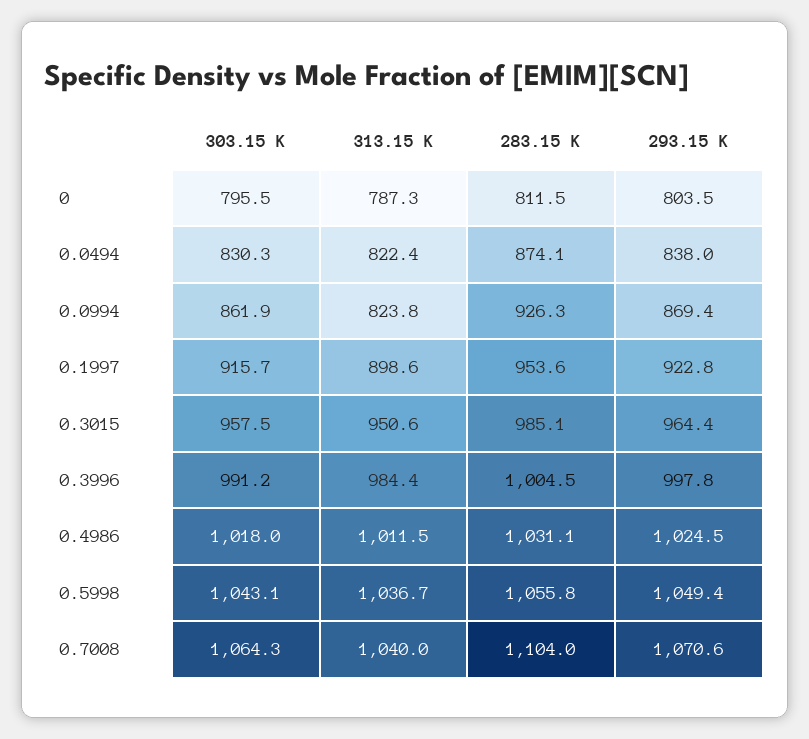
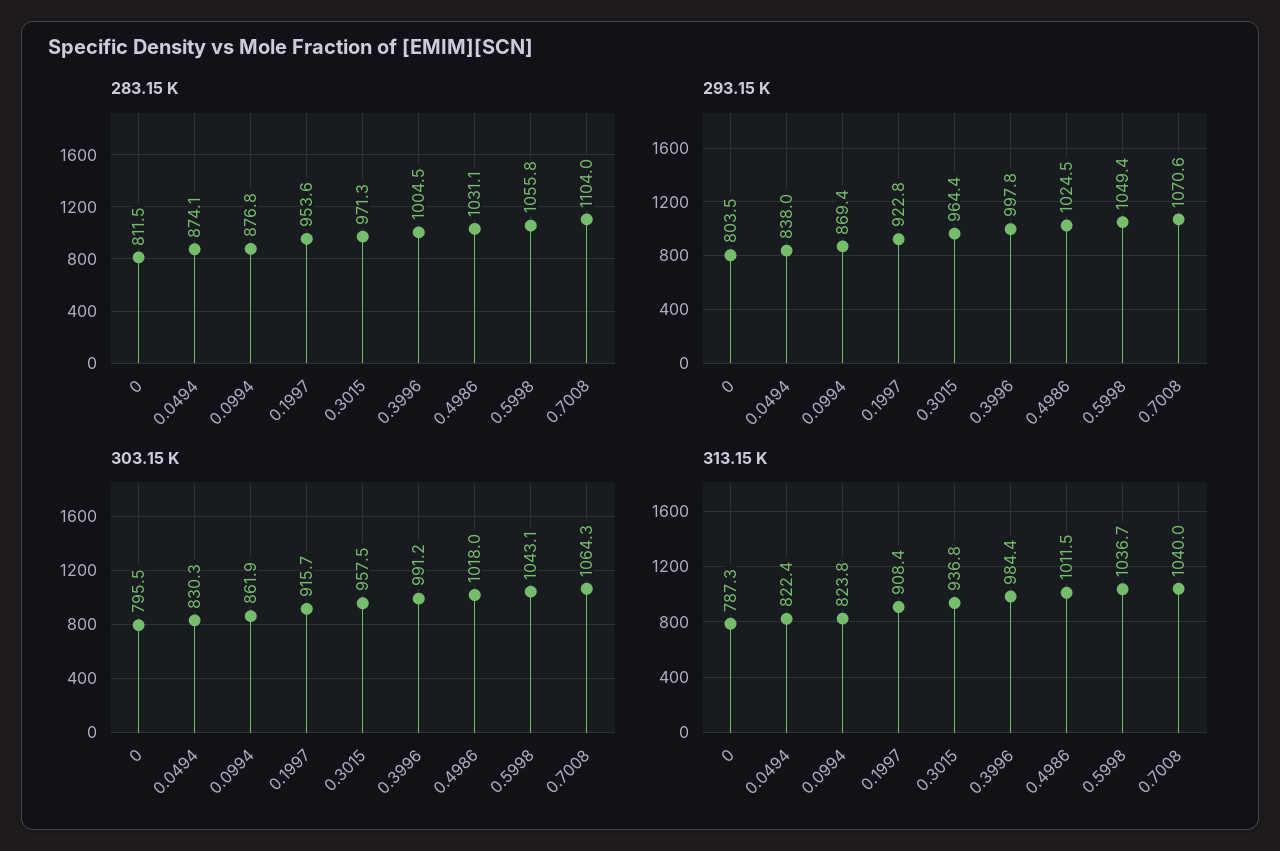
  {
    "303.15 K": {
      "0": 795.5,
      "0.0494": 830.3,
      "0.0994": 861.9,
      "0.1997": 915.7,
      "0.3015": 957.5,
      "0.3996": 991.2,
      "0.4986": 1018,
      "0.5998": 1043.1,
      "0.7008": 1064.3
    },
    "313.15 K": {
      "0": 787.3,
      "0.0494": 822.4,
      "0.0994": 823.8,
-     "0.1997": 898.6,
+     "0.1997": 908.4,
-     "0.3015": 950.6,
+     "0.3015": 936.8,
      "0.3996": 984.4,
      "0.4986": 1011.5,
      "0.5998": 1036.7,
      "0.7008": 1040
    },
    "283.15 K": {
      "0": 811.5,
      "0.0494": 874.1,
-     "0.0994": 926.3,
+     "0.0994": 876.8,
      "0.1997": 953.6,
-     "0.3015": 985.1,
+     "0.3015": 971.3,
      "0.3996": 1004.5,
      "0.4986": 1031.1,
      "0.5998": 1055.8,
      "0.7008": 1104
    },
    "293.15 K": {
      "0": 803.5,
      "0.0494": 838,
      "0.0994": 869.4,
      "0.1997": 922.8,
      "0.3015": 964.4,
      "0.3996": 997.8,
      "0.4986": 1024.5,
      "0.5998": 1049.4,
      "0.7008": 1070.6
    }
  }

